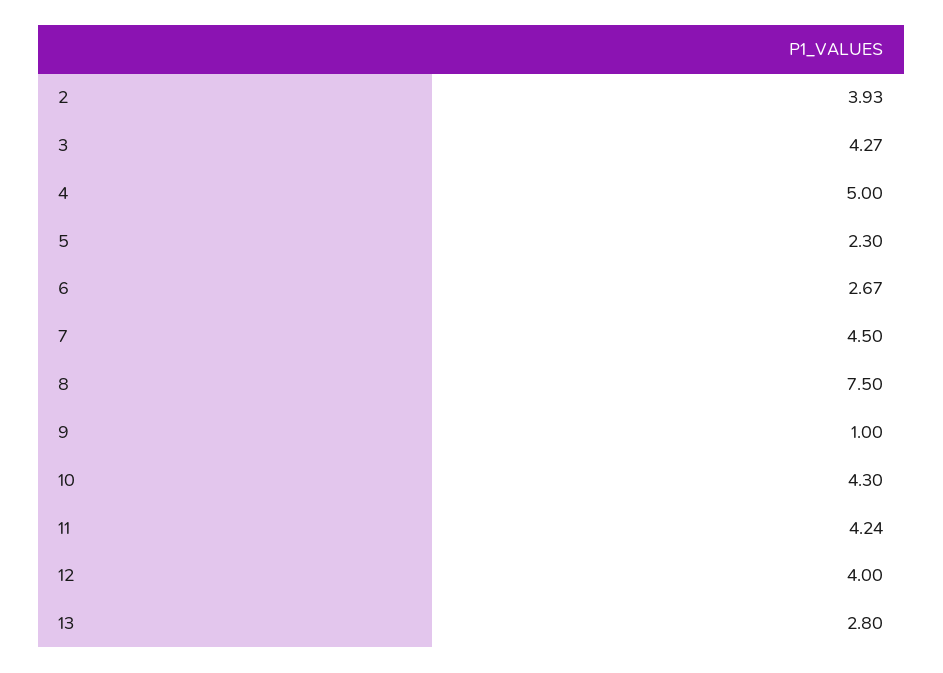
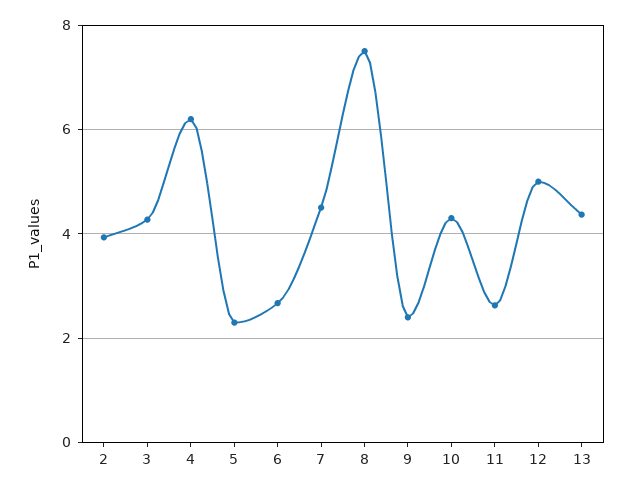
  {
    "2": 3.93,
    "3": 4.27,
-   "4": 5,
+   "4": 6.2,
    "5": 2.3,
    "6": 2.67,
    "7": 4.5,
    "8": 7.5,
-   "9": 1,
+   "9": 2.4,
    "10": 4.3,
-   "11": 4.24,
+   "11": 2.6,
-   "12": 4,
+   "12": 5,
-   "13": 2.8
+   "13": 4.4
  }

